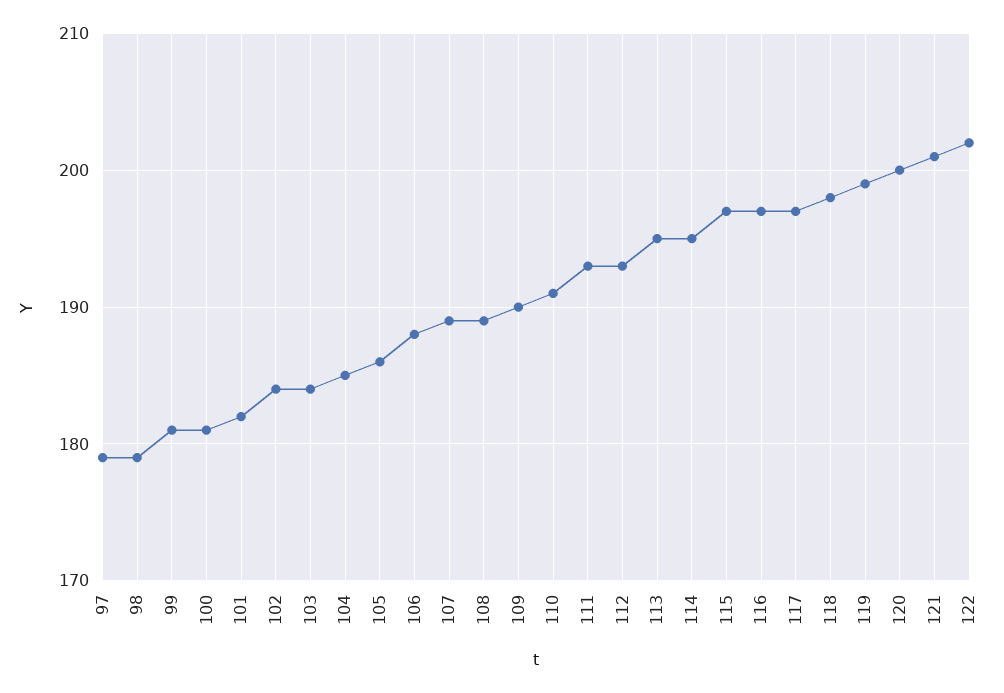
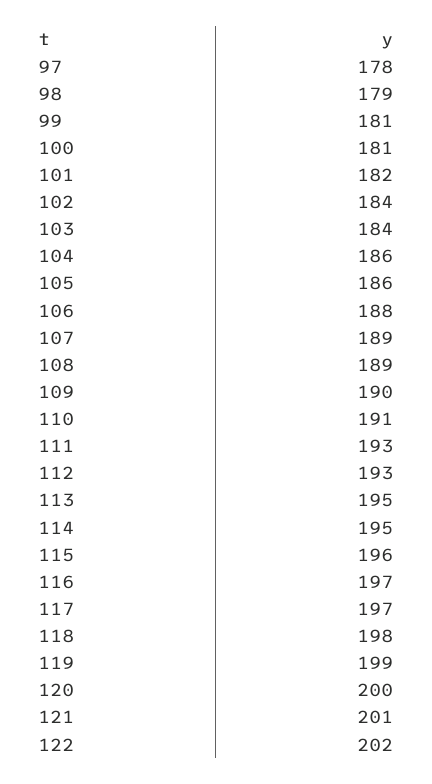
  {
-   "97": 179,
+   "97": 178,
    "98": 179,
    "99": 181,
    "100": 181,
    "101": 182,
    "102": 184,
    "103": 184,
-   "104": 185,
+   "104": 186,
    "105": 186,
    "106": 188,
    "107": 189,
    "108": 189,
    "109": 190,
    "110": 191,
    "111": 193,
    "112": 193,
    "113": 195,
    "114": 195,
-   "115": 197,
+   "115": 196,
    "116": 197,
    "117": 197,
    "118": 198,
    "119": 199,
    "120": 200,
    "121": 201,
    "122": 202
  }

